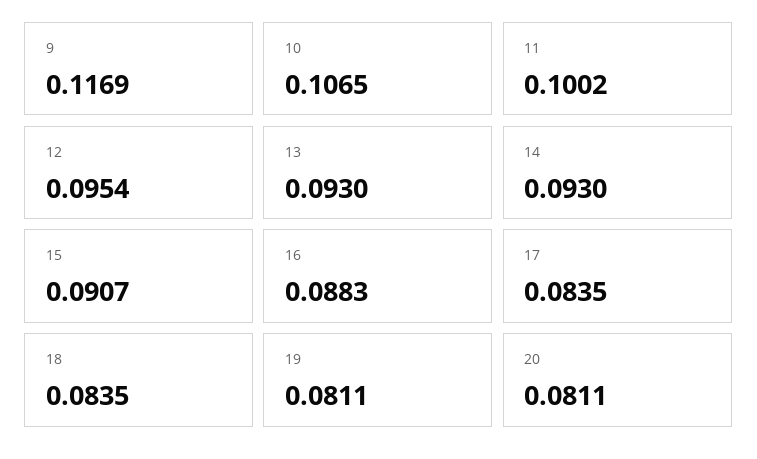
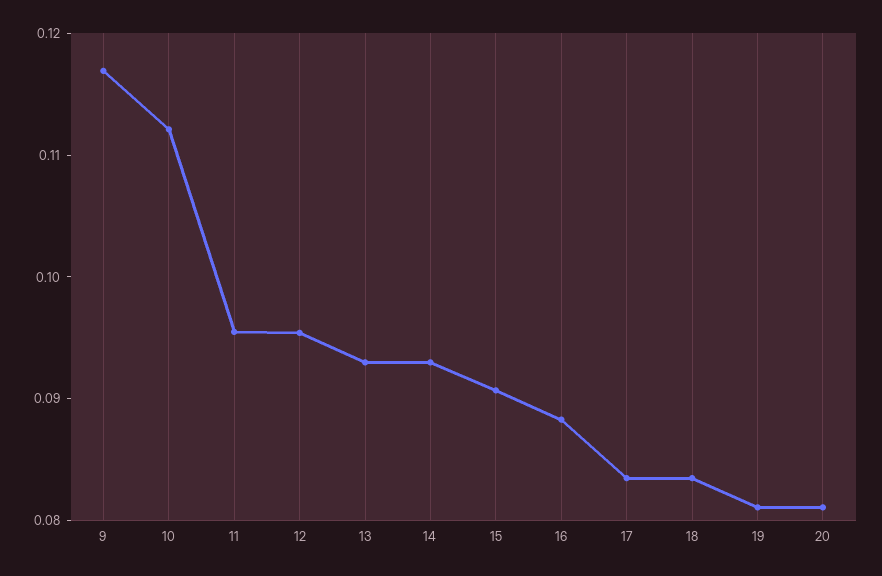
  {
    "9": 0.1169,
-   "10": 0.1065,
+   "10": 0.112,
-   "11": 0.1002,
+   "11": 0.096,
    "12": 0.0954,
    "13": 0.093,
    "14": 0.093,
    "15": 0.0907,
    "16": 0.0883,
    "17": 0.0835,
    "18": 0.0835,
    "19": 0.0811,
    "20": 0.0811
  }

